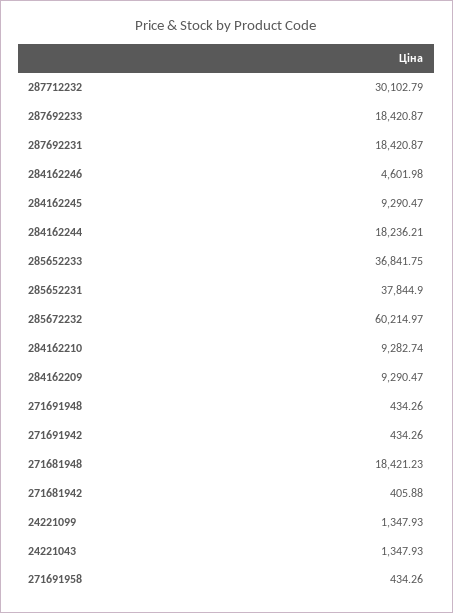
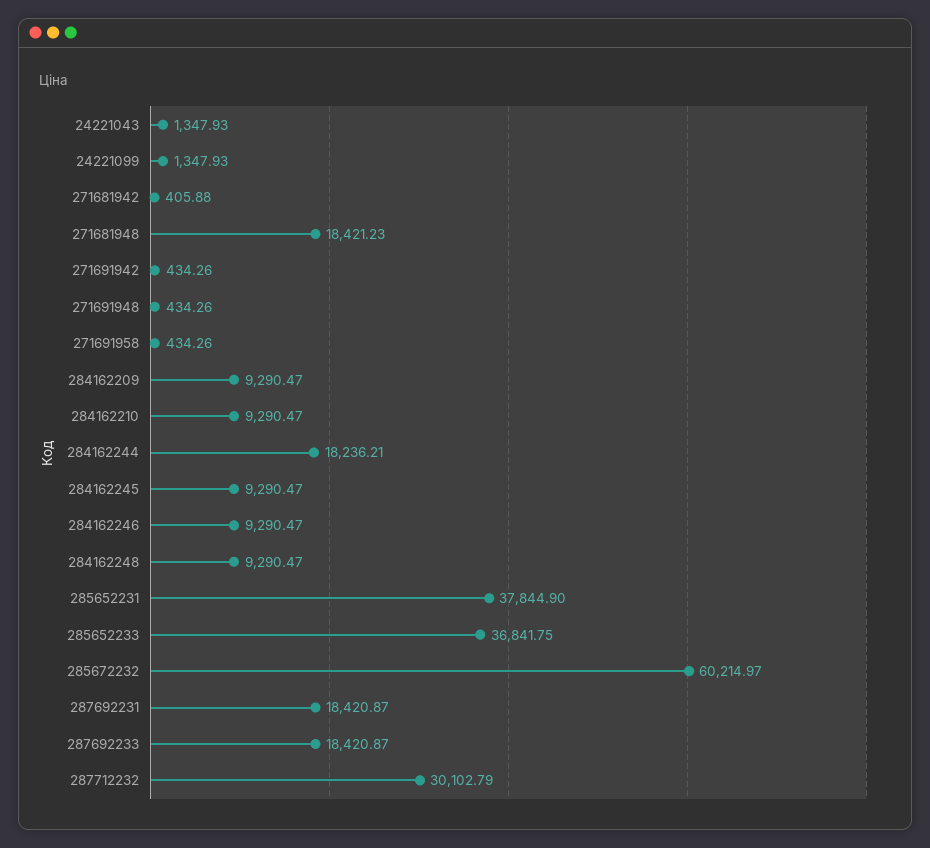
  {
    "287712232": 30102.79,
    "287692233": 18420.87,
    "287692231": 18420.87,
-   "284162246": 4601.98,
+   "284162246": 9290.47,
    "284162245": 9290.47,
    "284162244": 18236.21,
    "285652233": 36841.75,
    "285652231": 37844.9,
    "285672232": 60214.97,
-   "284162210": 9282.74,
+   "284162210": 9290.47,
    "284162209": 9290.47,
    "271691948": 434.26,
    "271691942": 434.26,
    "271681948": 18421.23,
    "271681942": 405.88,
    "24221099": 1347.93,
    "24221043": 1347.93,
-   "271691958": 434.26
+   "271691958": 434.26,
+   "284162248": 9290.47
  }

